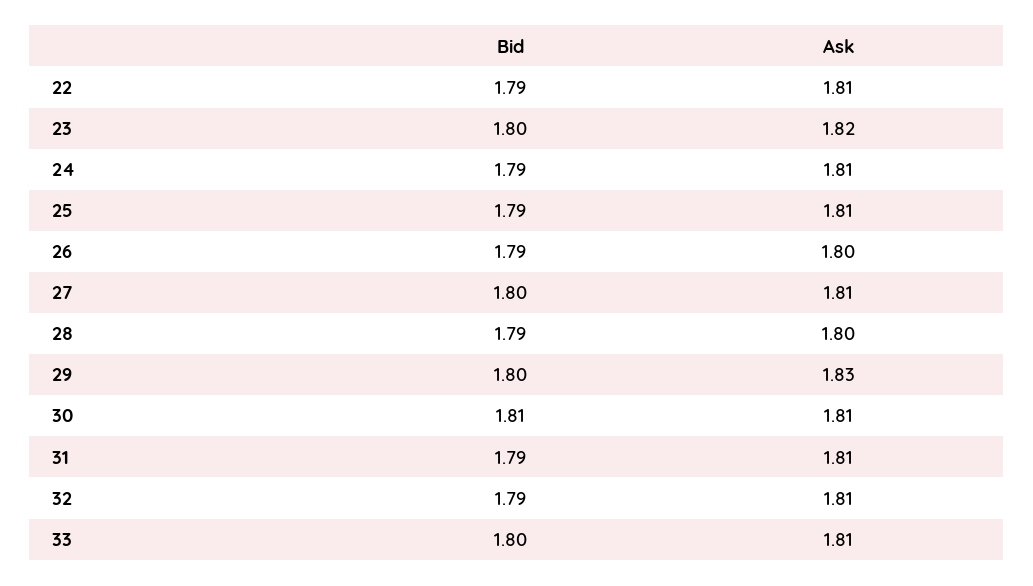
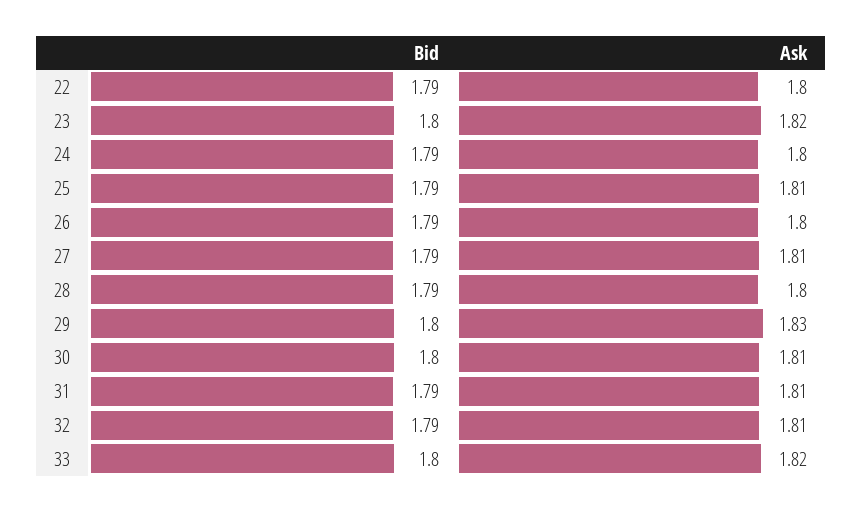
  {
    "Bid": {
      "22": 1.79,
      "23": 1.8,
      "24": 1.79,
      "25": 1.79,
      "26": 1.79,
-     "27": 1.8,
+     "27": 1.79,
      "28": 1.79,
      "29": 1.8,
-     "30": 1.81,
+     "30": 1.8,
      "31": 1.79,
      "32": 1.79,
      "33": 1.8
    },
    "Ask": {
-     "22": 1.81,
+     "22": 1.8,
      "23": 1.82,
-     "24": 1.81,
+     "24": 1.8,
      "25": 1.81,
      "26": 1.8,
      "27": 1.81,
      "28": 1.8,
      "29": 1.83,
      "30": 1.81,
      "31": 1.81,
      "32": 1.81,
-     "33": 1.81
+     "33": 1.82
    }
  }

